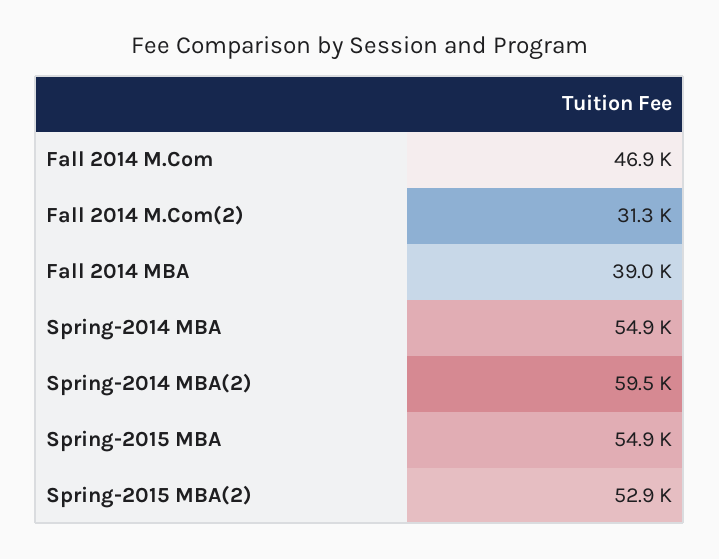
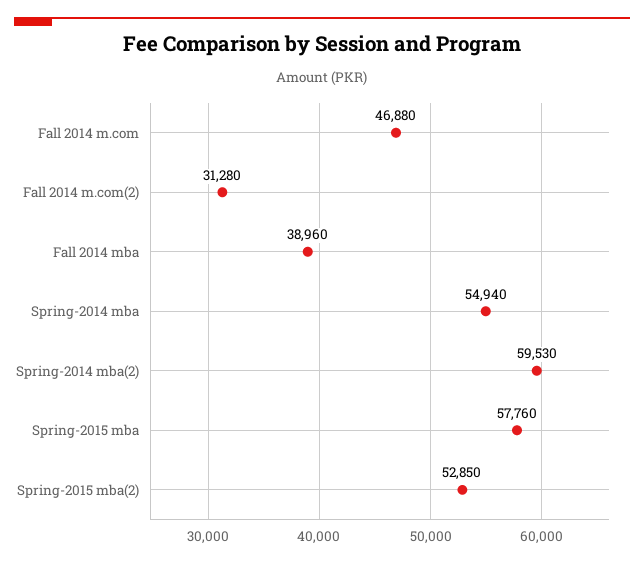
  {
    "Fall 2014 M.Com": 46880,
    "Fall 2014 M.Com(2)": 31280,
    "Fall 2014 MBA": 38960,
    "Spring-2014 MBA": 54940,
    "Spring-2014 MBA(2)": 59530,
-   "Spring-2015 MBA": 54900,
+   "Spring-2015 MBA": 57760,
    "Spring-2015 MBA(2)": 52850
  }

